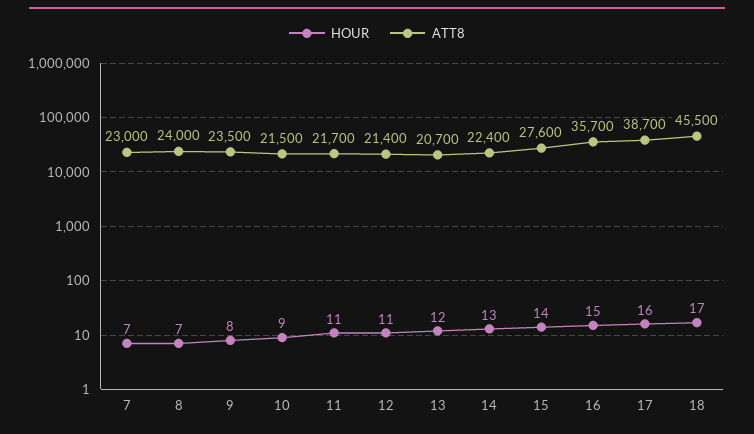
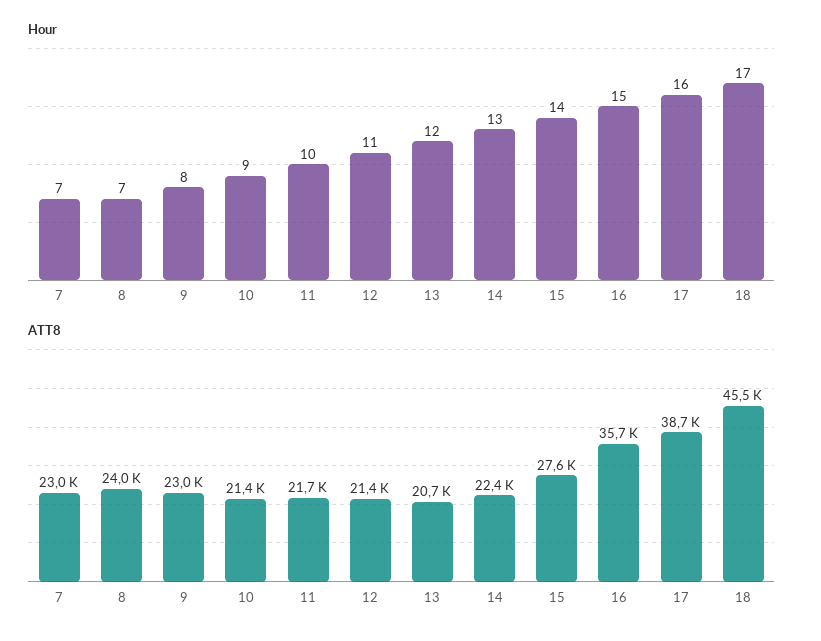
  {
    "HOUR": {
      "7": 7,
      "8": 7,
      "9": 8,
      "10": 9,
-     "11": 11,
+     "11": 10,
      "12": 11,
      "13": 12,
      "14": 13,
      "15": 14,
      "16": 15,
      "17": 16,
      "18": 17
    },
    "ATT8": {
      "7": 23000,
      "8": 24000,
-     "9": 23500,
+     "9": 23000,
-     "10": 21500,
+     "10": 21400,
      "11": 21700,
      "12": 21400,
      "13": 20700,
      "14": 22400,
      "15": 27600,
      "16": 35700,
      "17": 38700,
      "18": 45500
    }
  }

